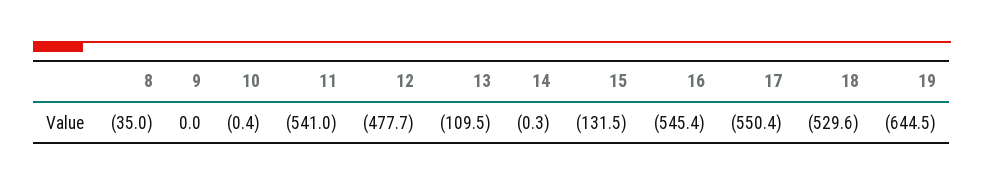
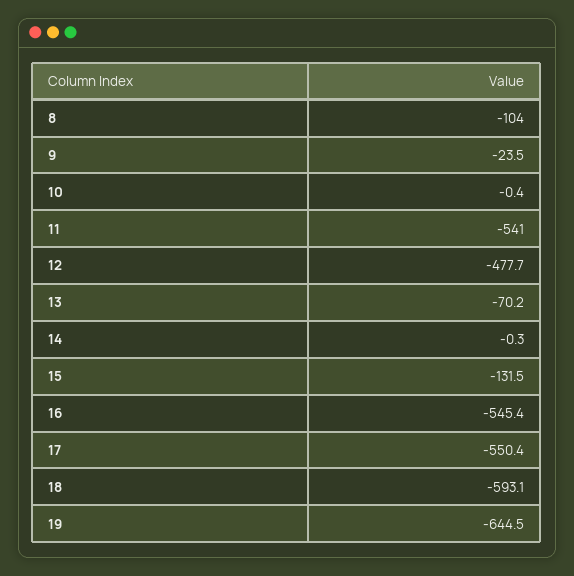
  {
-   "8": -35,
+   "8": -104,
-   "9": 0,
+   "9": -23.5,
    "10": -0.4,
    "11": -541,
    "12": -477.7,
-   "13": -109.5,
+   "13": -70.2,
    "14": -0.3,
    "15": -131.5,
    "16": -545.4,
    "17": -550.4,
-   "18": -529.6,
+   "18": -593.1,
    "19": -644.5
  }

